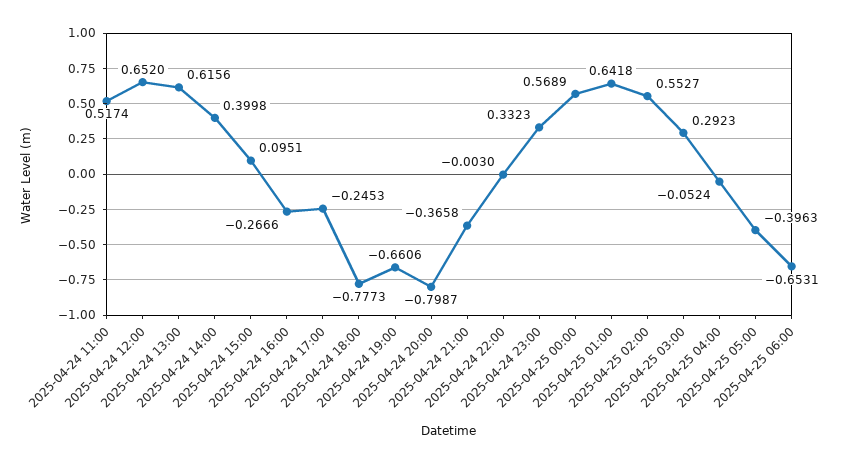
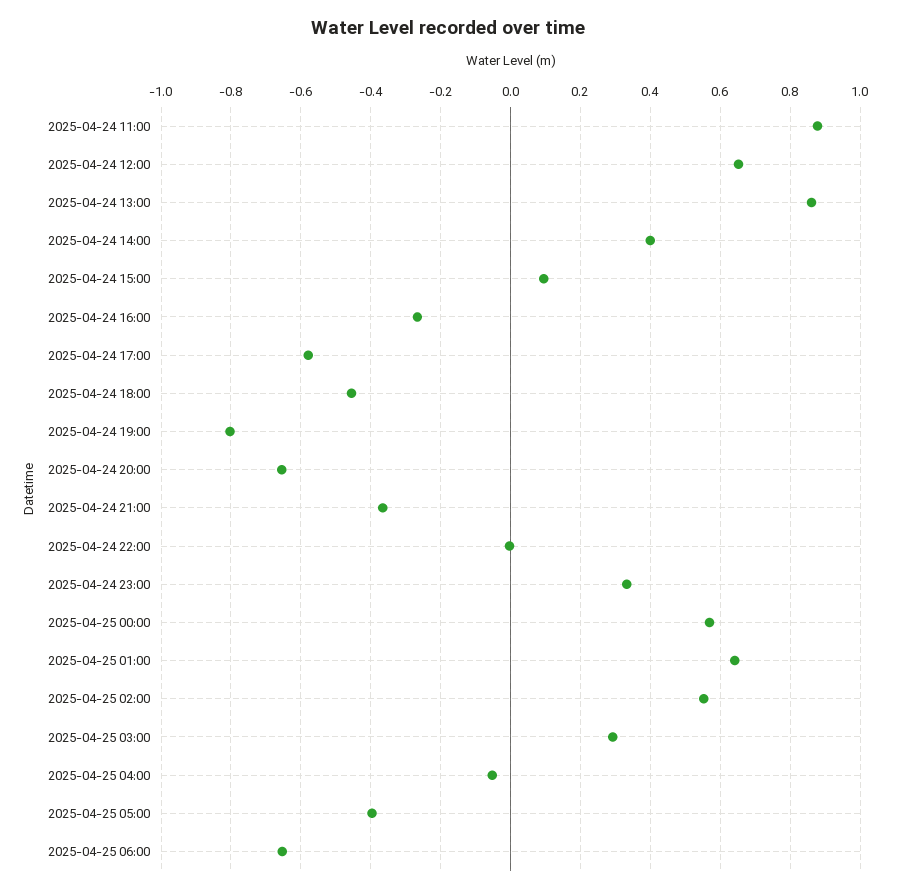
  {
-   "2025-04-24 11:00": 0.5174,
+   "2025-04-24 11:00": 0.88,
    "2025-04-24 12:00": 0.652,
-   "2025-04-24 13:00": 0.6156,
+   "2025-04-24 13:00": 0.86,
    "2025-04-24 14:00": 0.3998,
    "2025-04-24 15:00": 0.0951,
    "2025-04-24 16:00": -0.2666,
-   "2025-04-24 17:00": -0.2453,
+   "2025-04-24 17:00": -0.58,
-   "2025-04-24 18:00": -0.7773,
+   "2025-04-24 18:00": -0.46,
-   "2025-04-24 19:00": -0.6606,
+   "2025-04-24 19:00": -0.8,
-   "2025-04-24 20:00": -0.7987,
+   "2025-04-24 20:00": -0.66,
    "2025-04-24 21:00": -0.3658,
    "2025-04-24 22:00": -0.003,
    "2025-04-24 23:00": 0.3323,
    "2025-04-25 00:00": 0.5689,
    "2025-04-25 01:00": 0.6418,
    "2025-04-25 02:00": 0.5527,
    "2025-04-25 03:00": 0.2923,
    "2025-04-25 04:00": -0.0524,
    "2025-04-25 05:00": -0.3963,
    "2025-04-25 06:00": -0.6531
  }

